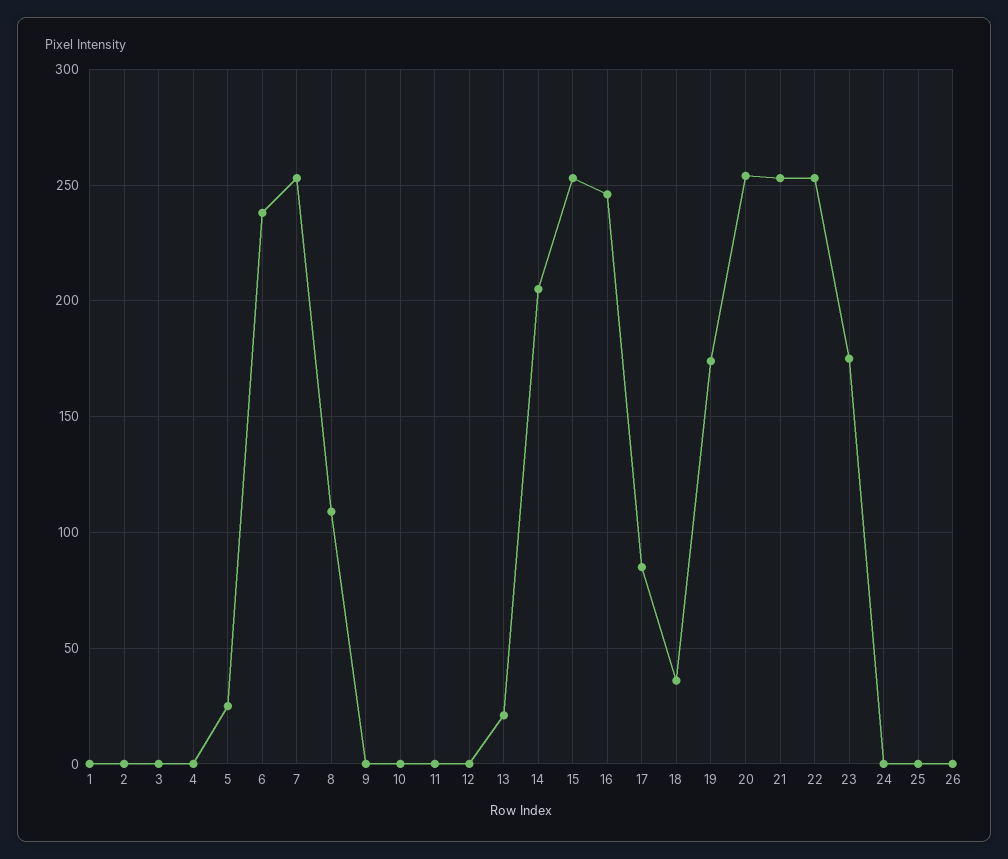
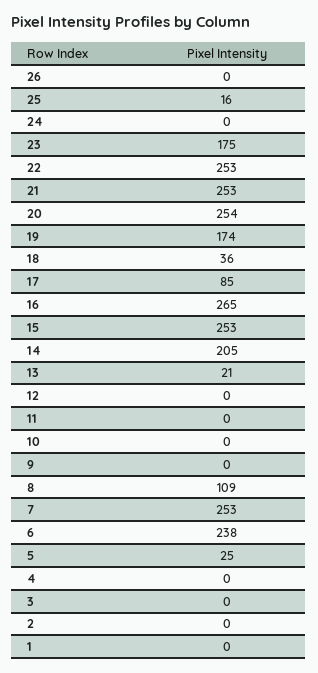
  {
    "1": 0,
    "2": 0,
    "3": 0,
    "4": 0,
    "5": 25,
    "6": 238,
    "7": 253,
    "8": 109,
    "9": 0,
    "10": 0,
    "11": 0,
    "12": 0,
    "13": 21,
    "14": 205,
    "15": 253,
-   "16": 245,
+   "16": 265,
    "17": 85,
    "18": 36,
    "19": 174,
    "20": 254,
    "21": 253,
    "22": 253,
    "23": 175,
    "24": 0,
-   "25": 0,
+   "25": 16,
    "26": 0
  }

